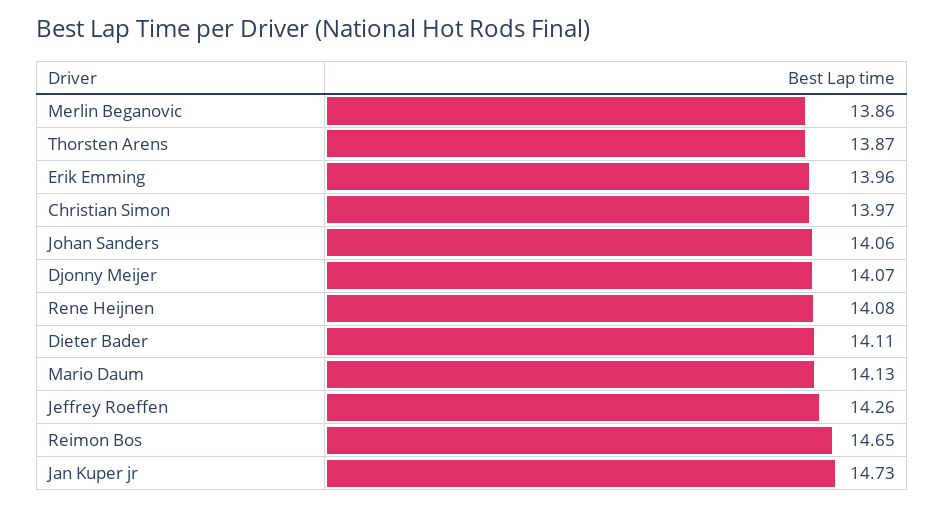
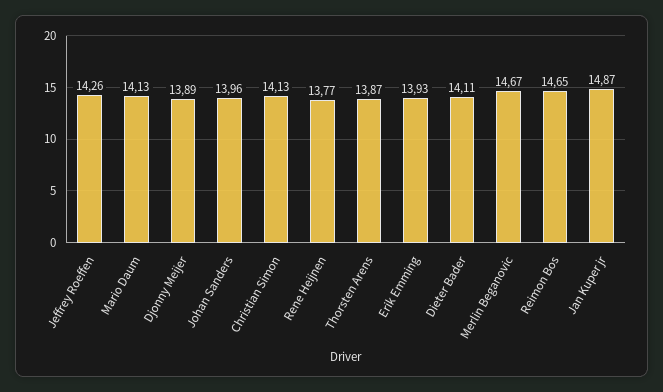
  {
-   "Merlin Beganovic": 13.86,
+   "Merlin Beganovic": 14.67,
    "Thorsten Arens": 13.87,
-   "Erik Emming": 13.96,
+   "Erik Emming": 13.93,
-   "Christian Simon": 13.97,
+   "Christian Simon": 14.13,
-   "Johan Sanders": 14.06,
+   "Johan Sanders": 13.96,
-   "Djonny Meijer": 14.07,
+   "Djonny Meijer": 13.89,
-   "Rene Heijnen": 14.08,
+   "Rene Heijnen": 13.77,
    "Dieter Bader": 14.11,
    "Mario Daum": 14.13,
    "Jeffrey Roeffen": 14.26,
    "Reimon Bos": 14.65,
-   "Jan Kuper jr": 14.73
+   "Jan Kuper jr": 14.87
  }

